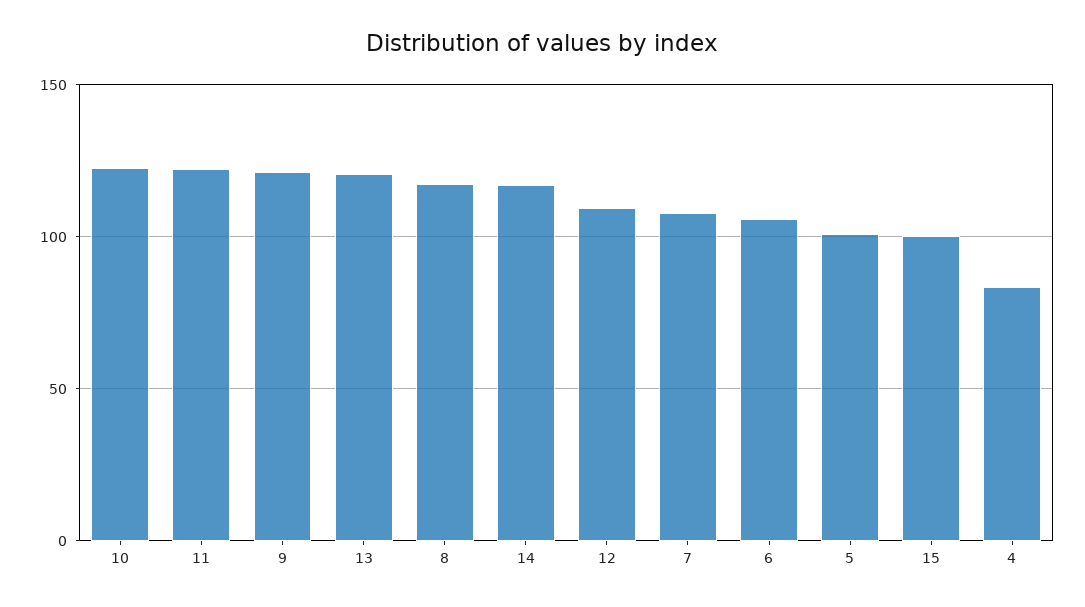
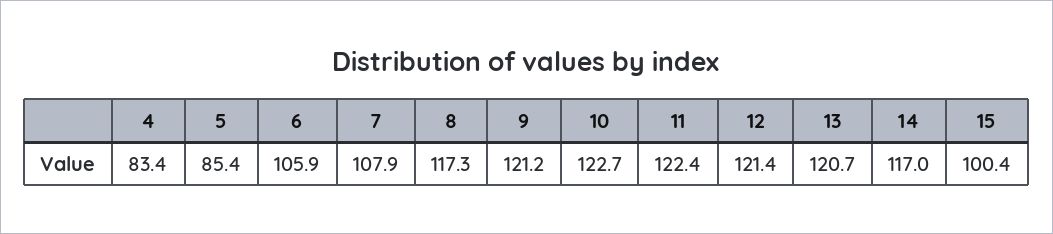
  {
    "10": 122.7,
    "11": 122.4,
    "9": 121.2,
    "13": 120.7,
    "8": 117.3,
    "14": 117,
-   "12": 110,
+   "12": 121.4,
    "7": 107.9,
    "6": 105.9,
-   "5": 100,
+   "5": 85.4,
    "15": 100.4,
    "4": 83.4
  }

